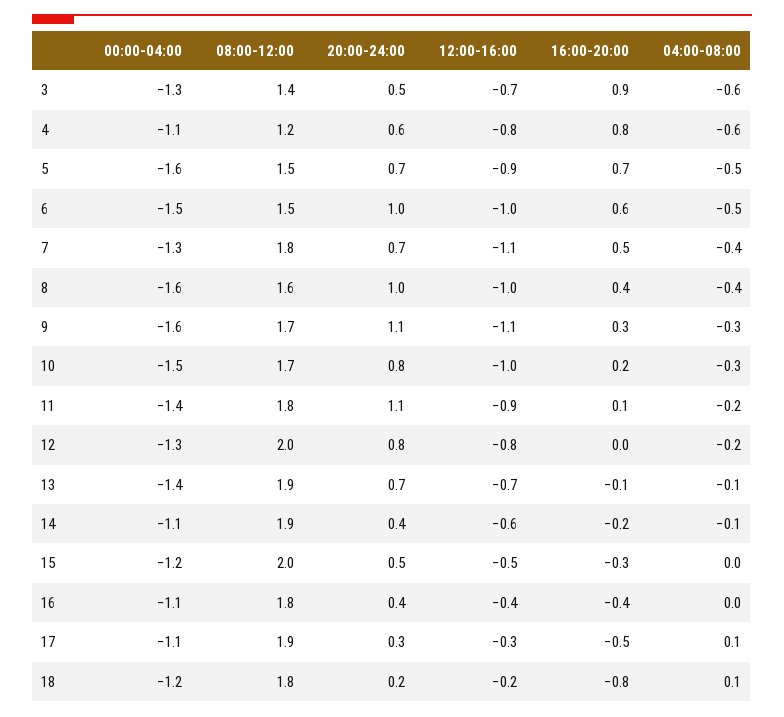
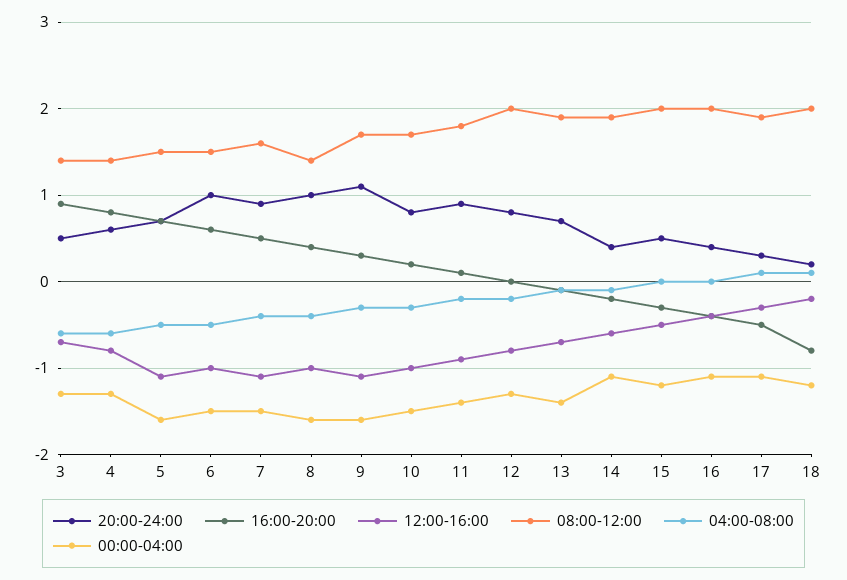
  {
    "00:00-04:00": {
      "3": -1.3,
-     "4": -1.1,
+     "4": -1.3,
      "5": -1.6,
      "6": -1.5,
-     "7": -1.3,
+     "7": -1.5,
      "8": -1.6,
      "9": -1.6,
      "10": -1.5,
      "11": -1.4,
      "12": -1.3,
      "13": -1.4,
      "14": -1.1,
      "15": -1.2,
      "16": -1.1,
      "17": -1.1,
      "18": -1.2
    },
    "08:00-12:00": {
      "3": 1.4,
-     "4": 1.2,
+     "4": 1.4,
      "5": 1.5,
      "6": 1.5,
-     "7": 1.8,
+     "7": 1.6,
-     "8": 1.6,
+     "8": 1.4,
      "9": 1.7,
      "10": 1.7,
      "11": 1.8,
      "12": 2,
      "13": 1.9,
      "14": 1.9,
      "15": 2,
-     "16": 1.8,
+     "16": 2,
      "17": 1.9,
-     "18": 1.8
+     "18": 2
    },
    "20:00-24:00": {
      "3": 0.5,
      "4": 0.6,
      "5": 0.7,
      "6": 1,
-     "7": 0.7,
+     "7": 0.9,
      "8": 1,
      "9": 1.1,
      "10": 0.8,
-     "11": 1.1,
+     "11": 0.9,
      "12": 0.8,
      "13": 0.7,
      "14": 0.4,
      "15": 0.5,
      "16": 0.4,
      "17": 0.3,
      "18": 0.2
    },
    "12:00-16:00": {
      "3": -0.7,
      "4": -0.8,
-     "5": -0.9,
+     "5": -1.1,
      "6": -1,
      "7": -1.1,
      "8": -1,
      "9": -1.1,
      "10": -1,
      "11": -0.9,
      "12": -0.8,
      "13": -0.7,
      "14": -0.6,
      "15": -0.5,
      "16": -0.4,
      "17": -0.3,
      "18": -0.2
    },
    "16:00-20:00": {
      "3": 0.9,
      "4": 0.8,
      "5": 0.7,
      "6": 0.6,
      "7": 0.5,
      "8": 0.4,
      "9": 0.3,
      "10": 0.2,
      "11": 0.1,
      "12": 0,
      "13": -0.1,
      "14": -0.2,
      "15": -0.3,
      "16": -0.4,
      "17": -0.5,
      "18": -0.8
    },
    "04:00-08:00": {
      "3": -0.6,
      "4": -0.6,
      "5": -0.5,
      "6": -0.5,
      "7": -0.4,
      "8": -0.4,
      "9": -0.3,
      "10": -0.3,
      "11": -0.2,
      "12": -0.2,
      "13": -0.1,
      "14": -0.1,
      "15": 0,
      "16": 0,
      "17": 0.1,
      "18": 0.1
    }
  }

